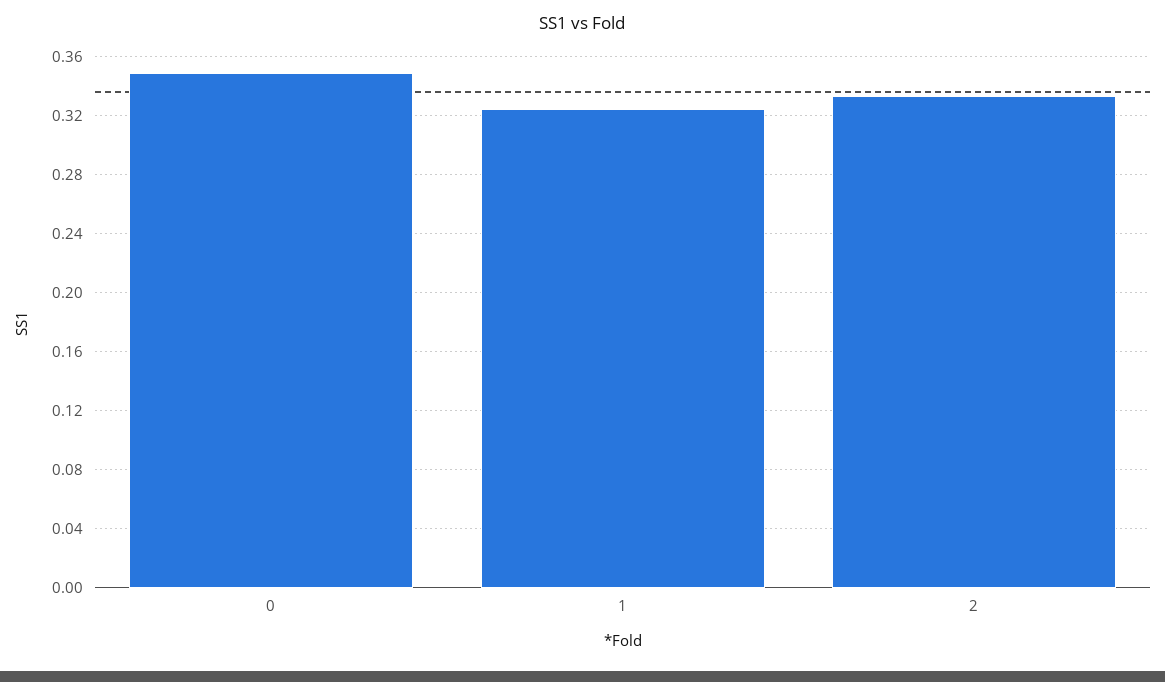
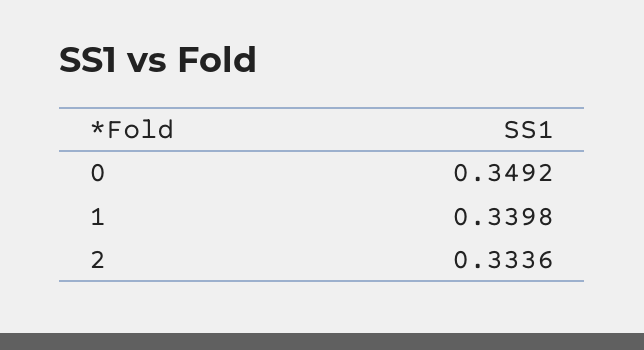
  {
    "0": 0.3492,
-   "1": 0.325,
+   "1": 0.3398,
    "2": 0.3336
  }

